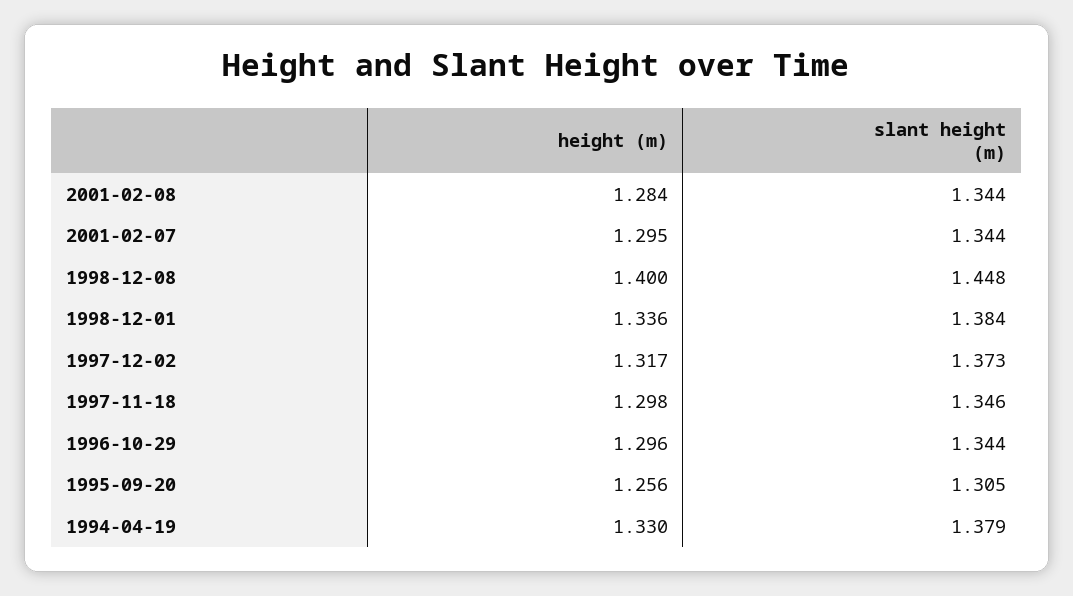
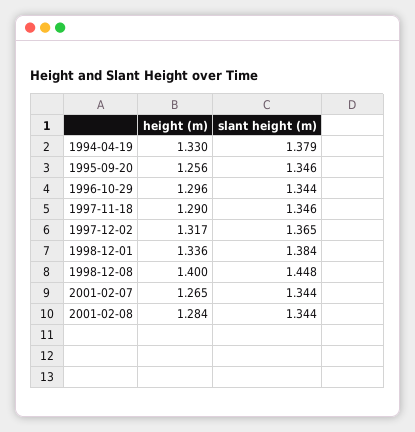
  {
    "height (m)": {
      "2001-02-08": 1.284,
-     "2001-02-07": 1.295,
+     "2001-02-07": 1.265,
      "1998-12-08": 1.4,
      "1998-12-01": 1.336,
      "1997-12-02": 1.317,
-     "1997-11-18": 1.298,
+     "1997-11-18": 1.29,
      "1996-10-29": 1.296,
      "1995-09-20": 1.256,
      "1994-04-19": 1.33
    },
    "slant height (m)": {
      "2001-02-08": 1.344,
      "2001-02-07": 1.344,
      "1998-12-08": 1.448,
      "1998-12-01": 1.384,
-     "1997-12-02": 1.373,
+     "1997-12-02": 1.365,
      "1997-11-18": 1.346,
      "1996-10-29": 1.344,
-     "1995-09-20": 1.305,
+     "1995-09-20": 1.346,
      "1994-04-19": 1.379
    }
  }

